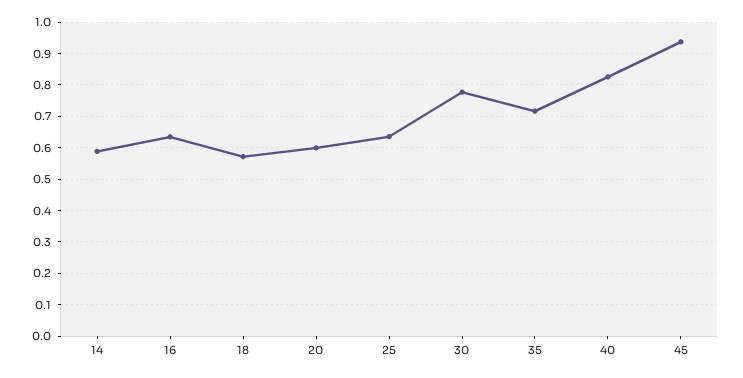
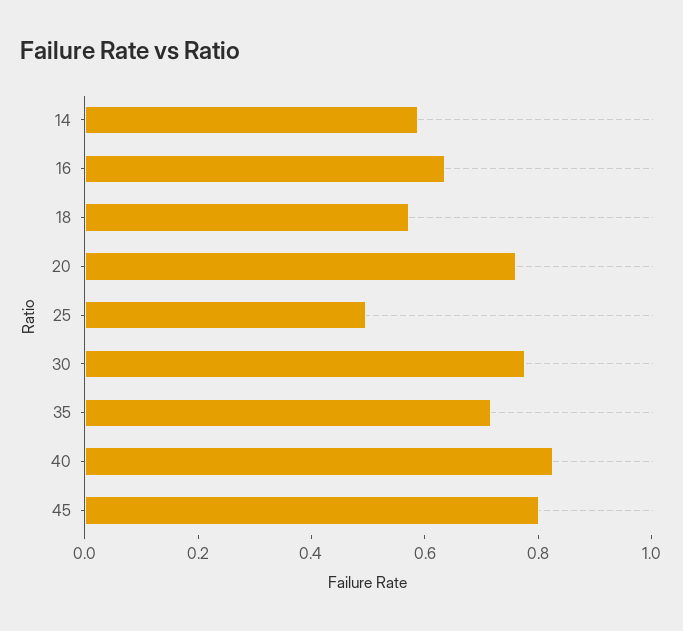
  {
    "14": 0.58,
    "16": 0.64,
    "18": 0.58,
-   "20": 0.6,
+   "20": 0.75,
-   "25": 0.64,
+   "25": 0.5,
    "30": 0.78,
    "35": 0.72,
    "40": 0.82,
-   "45": 0.94
+   "45": 0.8
  }

